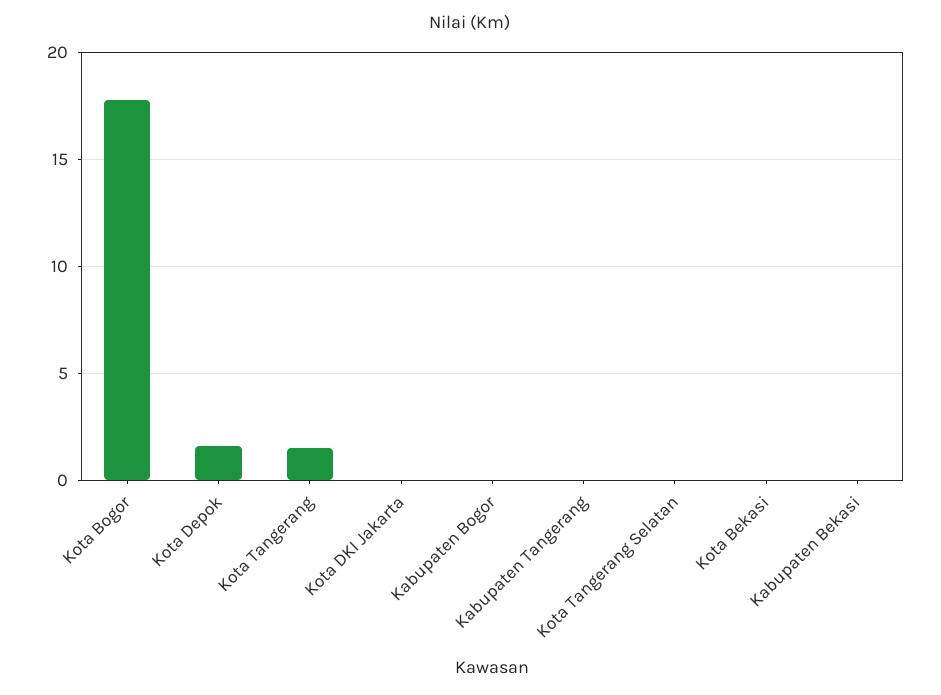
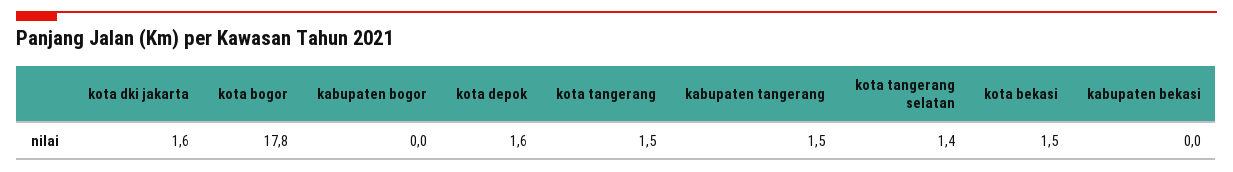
  {
    "Kota Bogor": 17.8,
    "Kota Depok": 1.6,
    "Kota Tangerang": 1.5,
-   "Kota DKI Jakarta": 0,
+   "Kota DKI Jakarta": 1.6,
    "Kabupaten Bogor": 0,
-   "Kabupaten Tangerang": 0,
+   "Kabupaten Tangerang": 1.5,
-   "Kota Tangerang Selatan": 0,
+   "Kota Tangerang Selatan": 1.4,
-   "Kota Bekasi": 0,
+   "Kota Bekasi": 1.5,
    "Kabupaten Bekasi": 0
  }

